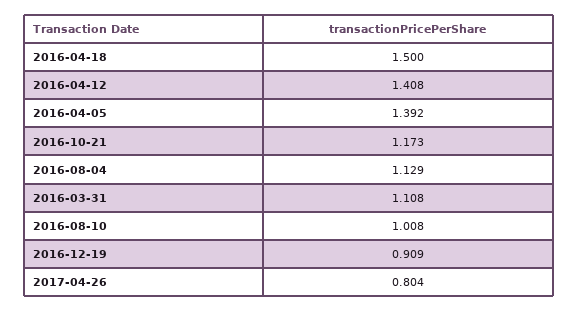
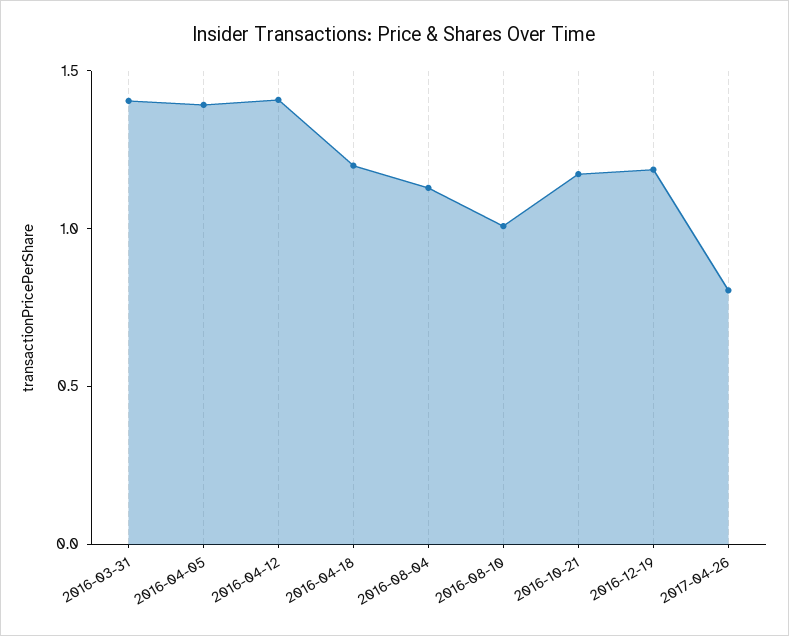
  {
-   "2016-04-18": 1.5,
+   "2016-04-18": 1.2,
    "2016-04-12": 1.408,
    "2016-04-05": 1.392,
    "2016-10-21": 1.173,
    "2016-08-04": 1.129,
-   "2016-03-31": 1.108,
+   "2016-03-31": 1.4,
    "2016-08-10": 1.008,
-   "2016-12-19": 0.909,
+   "2016-12-19": 1.2,
    "2017-04-26": 0.804
  }

